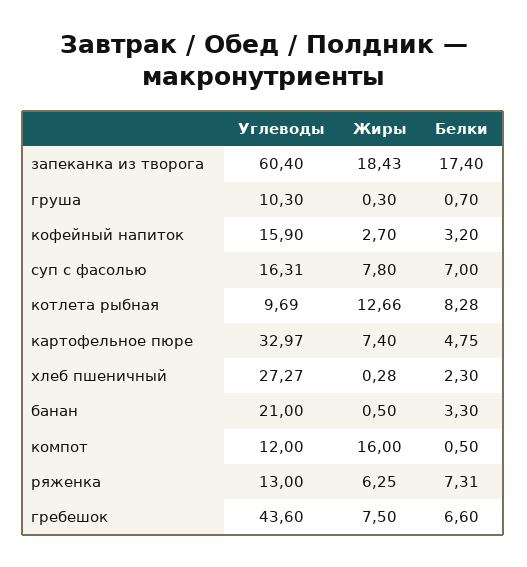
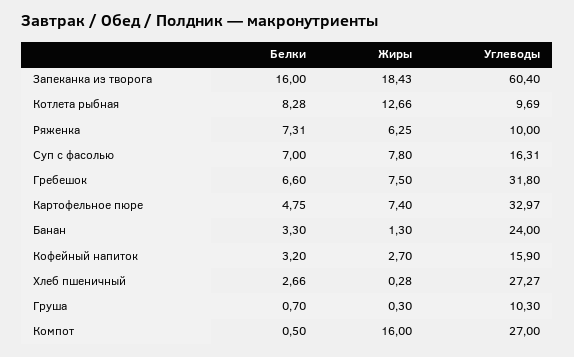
  {
    "Углеводы": {
      "запеканка из творога": 60.4,
      "груша": 10.3,
      "кофейный напиток": 15.9,
      "суп с фасолью": 16.31,
      "котлета рыбная": 9.69,
      "картофельное пюре": 32.97,
      "хлеб пшеничный": 27.27,
-     "банан": 21,
+     "банан": 24,
-     "компот": 12,
+     "компот": 27,
-     "ряженка": 13,
+     "ряженка": 10,
-     "гребешок": 43.6
+     "гребешок": 31.8
    },
    "Жиры": {
      "запеканка из творога": 18.43,
      "груша": 0.3,
      "кофейный напиток": 2.7,
      "суп с фасолью": 7.8,
      "котлета рыбная": 12.66,
      "картофельное пюре": 7.4,
      "хлеб пшеничный": 0.28,
-     "банан": 0.5,
+     "банан": 1.3,
      "компот": 16,
      "ряженка": 6.25,
      "гребешок": 7.5
    },
    "Белки": {
-     "запеканка из творога": 17.4,
+     "запеканка из творога": 16,
      "груша": 0.7,
      "кофейный напиток": 3.2,
      "суп с фасолью": 7,
      "котлета рыбная": 8.28,
      "картофельное пюре": 4.75,
-     "хлеб пшеничный": 2.3,
+     "хлеб пшеничный": 2.66,
      "банан": 3.3,
      "компот": 0.5,
      "ряженка": 7.31,
      "гребешок": 6.6
    }
  }

